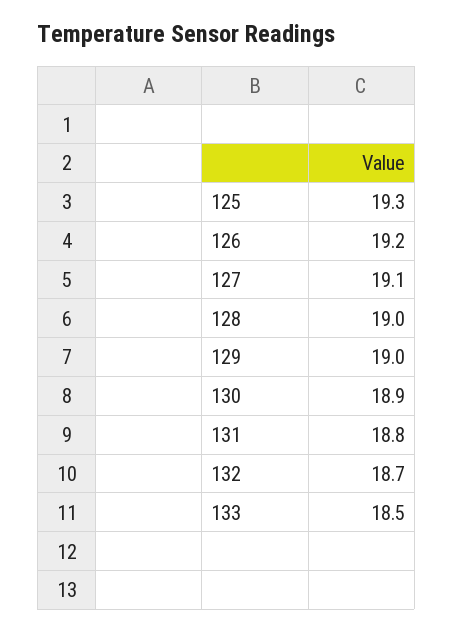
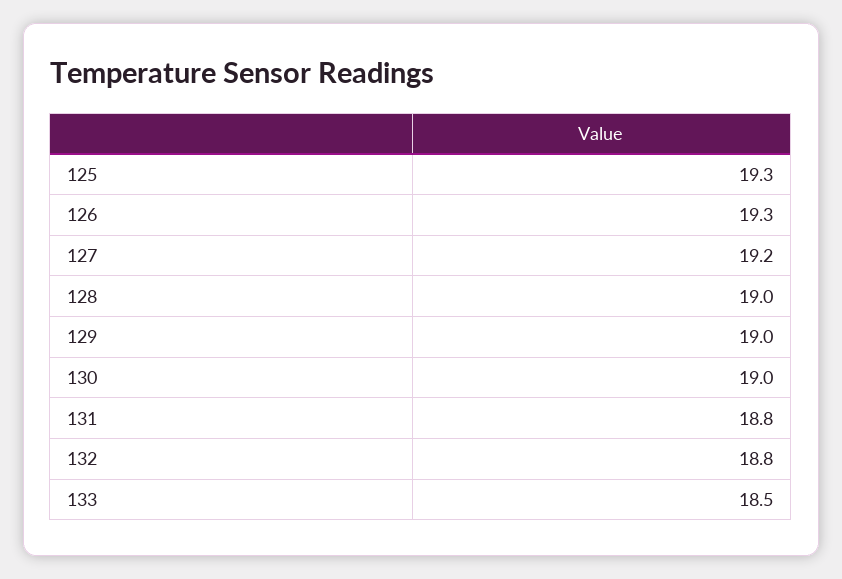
  {
    "125": 19.3,
-   "126": 19.2,
+   "126": 19.3,
-   "127": 19.1,
+   "127": 19.2,
    "128": 19,
    "129": 19,
-   "130": 18.9,
+   "130": 19,
    "131": 18.8,
-   "132": 18.7,
+   "132": 18.8,
    "133": 18.5
  }

